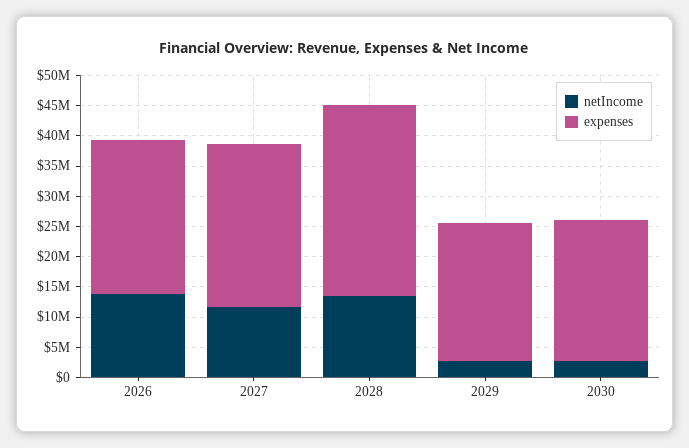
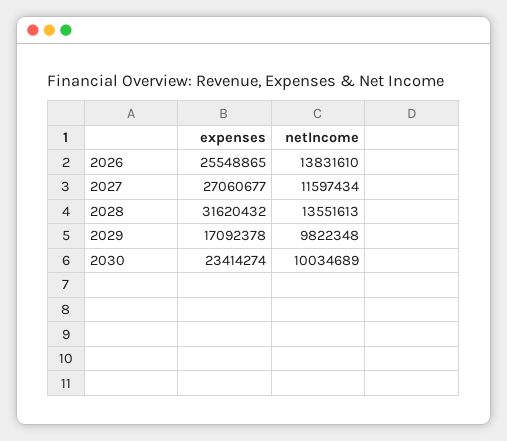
  {
    "netIncome": {
      "2026": 13831610,
      "2027": 11597434,
      "2028": 13551613,
-     "2029": 2500000,
+     "2029": 9822348,
-     "2030": 2500000
+     "2030": 10034689
    },
    "expenses": {
      "2026": 25548865,
      "2027": 27060677,
      "2028": 31620432,
-     "2029": 22500000,
+     "2029": 17092378,
      "2030": 23414274
    }
  }

